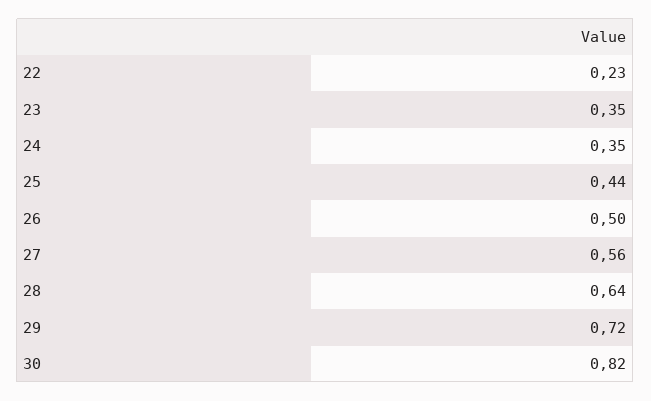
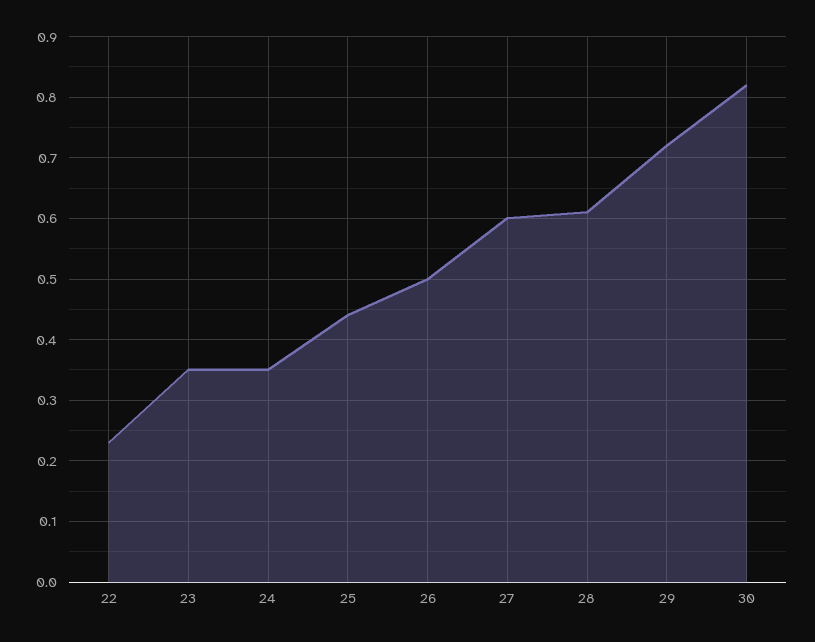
  {
    "22": 0.23,
    "23": 0.35,
    "24": 0.35,
    "25": 0.44,
    "26": 0.5,
-   "27": 0.56,
+   "27": 0.6,
-   "28": 0.64,
+   "28": 0.61,
    "29": 0.72,
    "30": 0.82
  }

